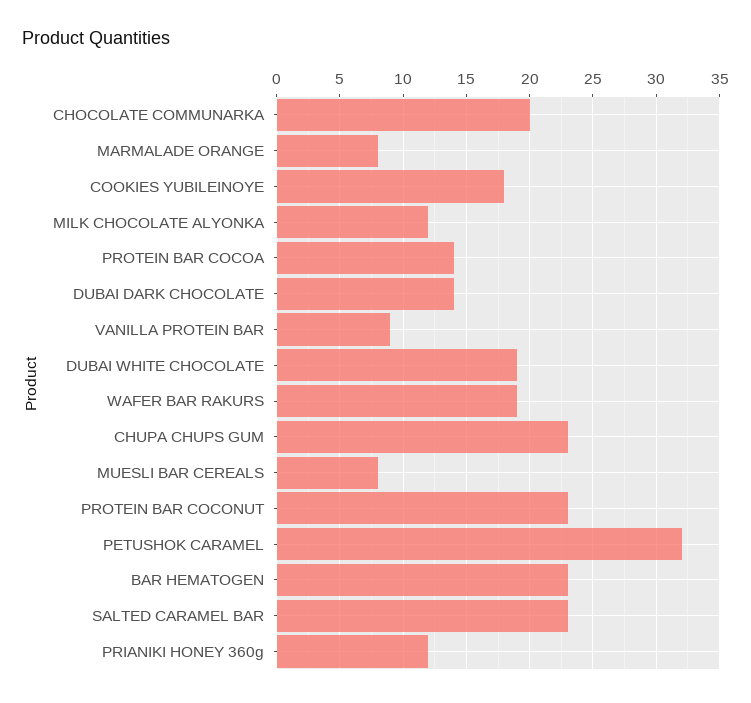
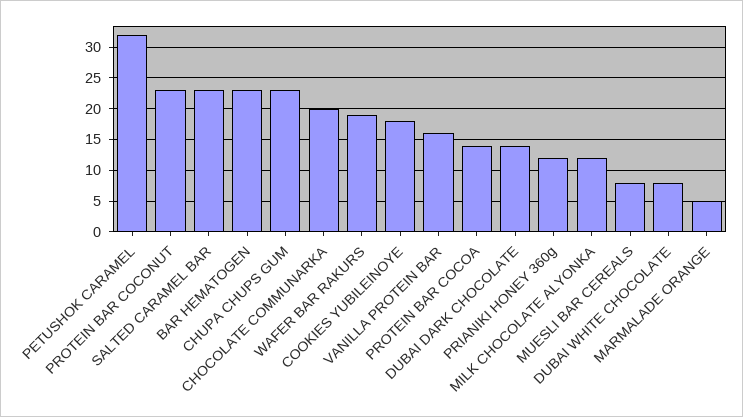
  {
    "CHOCOLATE COMMUNARKA": 20,
-   "MARMALADE ORANGE": 8,
+   "MARMALADE ORANGE": 5,
    "COOKIES YUBILEINOYE": 18,
    "MILK CHOCOLATE ALYONKA": 12,
    "PROTEIN BAR COCOA": 14,
    "DUBAI DARK CHOCOLATE": 14,
-   "VANILLA PROTEIN BAR": 9,
+   "VANILLA PROTEIN BAR": 16,
-   "DUBAI WHITE CHOCOLATE": 19,
+   "DUBAI WHITE CHOCOLATE": 8,
    "WAFER BAR RAKURS": 19,
    "CHUPA CHUPS GUM": 23,
    "MUESLI BAR CEREALS": 8,
    "PROTEIN BAR COCONUT": 23,
    "PETUSHOK CARAMEL": 32,
    "BAR HEMATOGEN": 23,
    "SALTED CARAMEL BAR": 23,
    "PRIANIKI HONEY 360g": 12
  }

